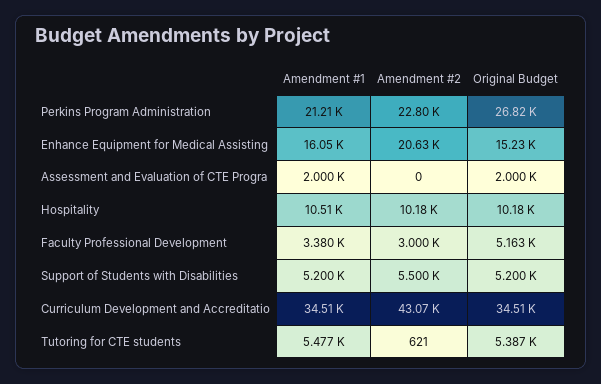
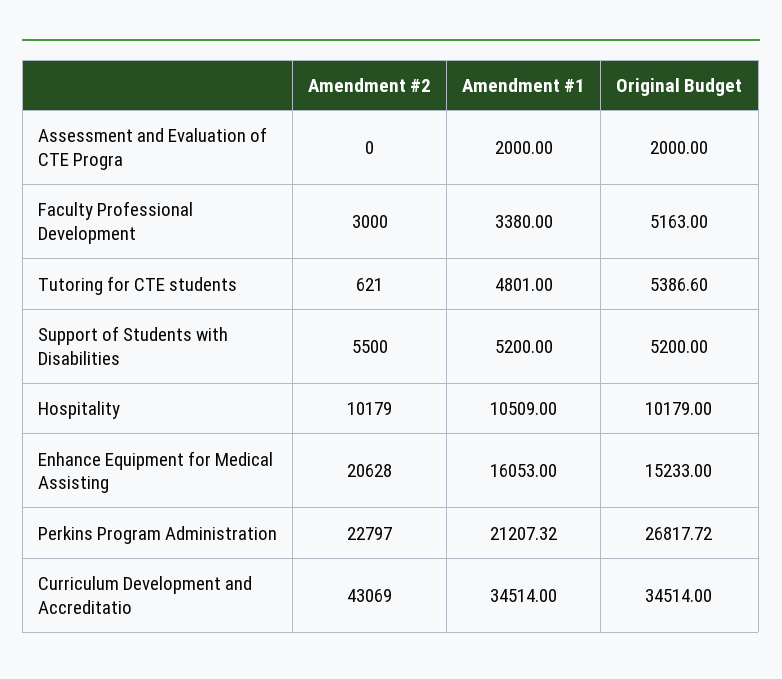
  {
    "Amendment #1": {
      "Perkins Program Administration": 21207.32,
      "Enhance Equipment for Medical Assisting": 16053,
      "Assessment and Evaluation of CTE Progra": 2000,
      "Hospitality": 10509,
      "Faculty Professional Development": 3380,
      "Support of Students with Disabilities": 5200,
      "Curriculum Development and Accreditatio": 34514,
-     "Tutoring for CTE students": 5477
+     "Tutoring for CTE students": 4801
    },
    "Amendment #2": {
      "Perkins Program Administration": 22797,
      "Enhance Equipment for Medical Assisting": 20628,
      "Assessment and Evaluation of CTE Progra": 0,
      "Hospitality": 10179,
      "Faculty Professional Development": 3000,
      "Support of Students with Disabilities": 5500,
      "Curriculum Development and Accreditatio": 43069,
      "Tutoring for CTE students": 621
    },
    "Original Budget": {
      "Perkins Program Administration": 26817.72,
      "Enhance Equipment for Medical Assisting": 15233,
      "Assessment and Evaluation of CTE Progra": 2000,
      "Hospitality": 10179,
      "Faculty Professional Development": 5163,
      "Support of Students with Disabilities": 5200,
      "Curriculum Development and Accreditatio": 34514,
      "Tutoring for CTE students": 5386.6
    }
  }

